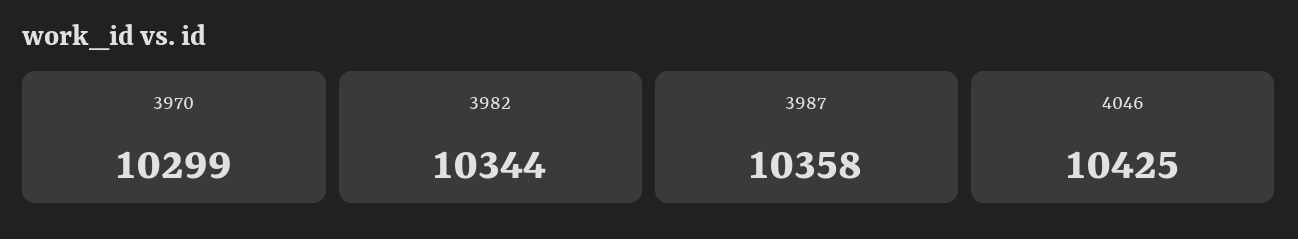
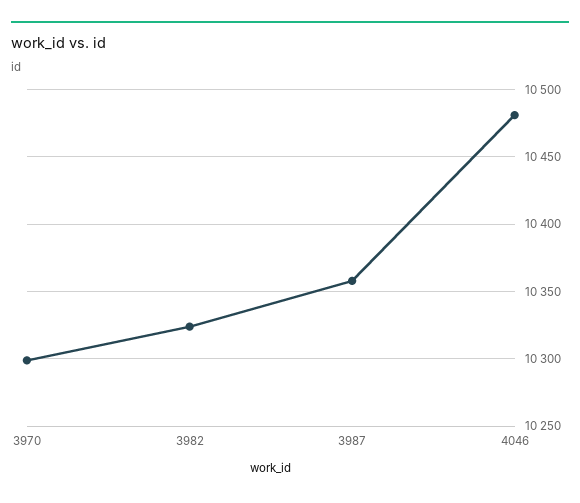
  {
    "3970": 10299,
-   "3982": 10344,
+   "3982": 10325,
    "3987": 10358,
-   "4046": 10425
+   "4046": 10480
  }

